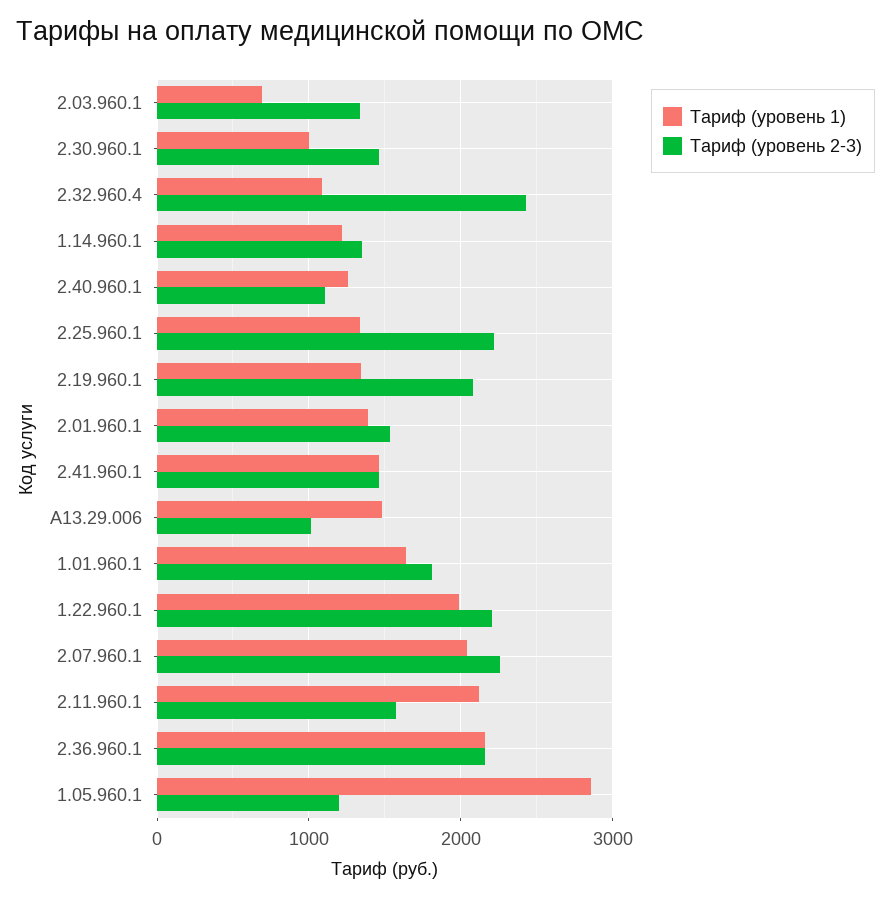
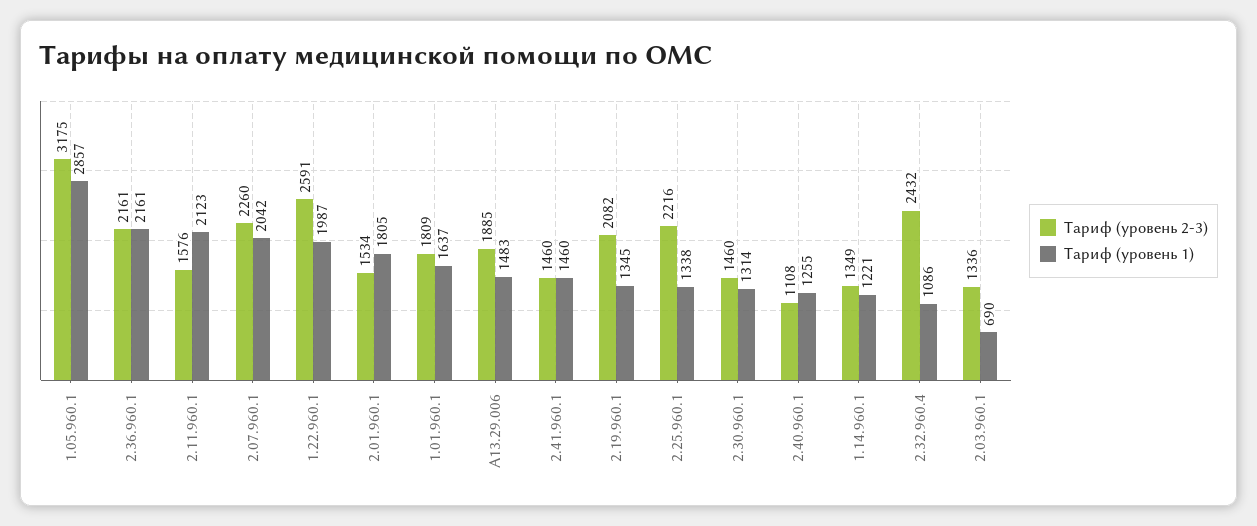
  {
    "Тариф (уровень 1)": {
      "2.03.960.1": 690,
-     "2.30.960.1": 1000,
+     "2.30.960.1": 1314,
      "2.32.960.4": 1086,
      "1.14.960.1": 1221,
      "2.40.960.1": 1255,
      "2.25.960.1": 1338,
      "2.19.960.1": 1345,
-     "2.01.960.1": 1400,
+     "2.01.960.1": 1805,
      "2.41.960.1": 1460,
      "A13.29.006": 1483,
      "1.01.960.1": 1637,
      "1.22.960.1": 1987,
      "2.07.960.1": 2042,
      "2.11.960.1": 2123,
      "2.36.960.1": 2161,
      "1.05.960.1": 2857
    },
    "Тариф (уровень 2-3)": {
      "2.03.960.1": 1336,
      "2.30.960.1": 1460,
      "2.32.960.4": 2432,
      "1.14.960.1": 1349,
      "2.40.960.1": 1108,
      "2.25.960.1": 2216,
      "2.19.960.1": 2082,
      "2.01.960.1": 1534,
      "2.41.960.1": 1460,
-     "A13.29.006": 1000,
+     "A13.29.006": 1885,
      "1.01.960.1": 1809,
-     "1.22.960.1": 2200,
+     "1.22.960.1": 2591,
      "2.07.960.1": 2260,
      "2.11.960.1": 1576,
      "2.36.960.1": 2161,
-     "1.05.960.1": 1200
+     "1.05.960.1": 3175
    }
  }

